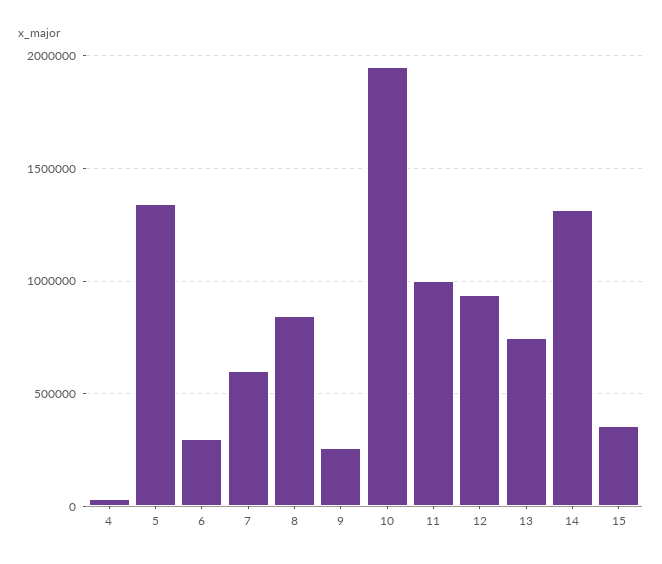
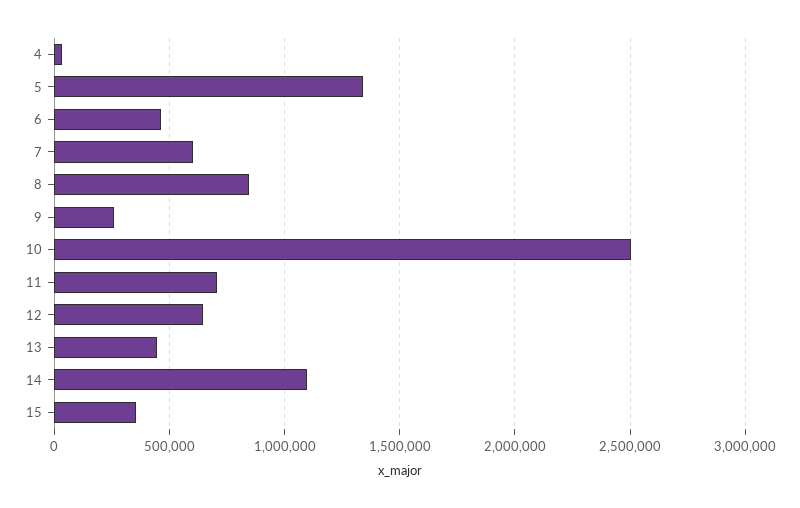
  {
    "4": 50000,
    "5": 1350000,
-   "6": 300000,
+   "6": 450000,
    "7": 600000,
    "8": 850000,
    "9": 250000,
-   "10": 1950000,
+   "10": 2500000,
-   "11": 1000000,
+   "11": 700000,
-   "12": 950000,
+   "12": 650000,
-   "13": 750000,
+   "13": 450000,
-   "14": 1300000,
+   "14": 1100000,
    "15": 350000
  }

